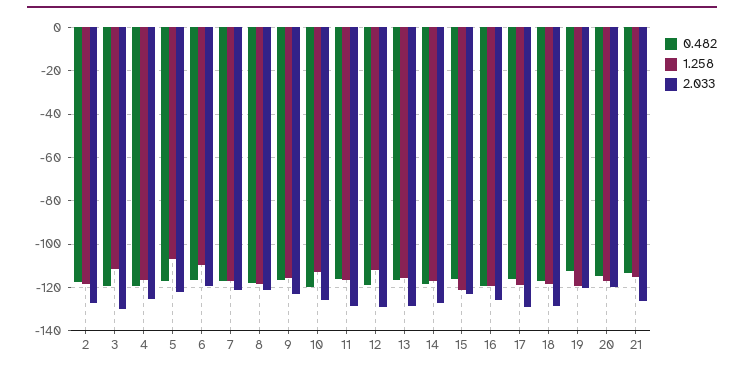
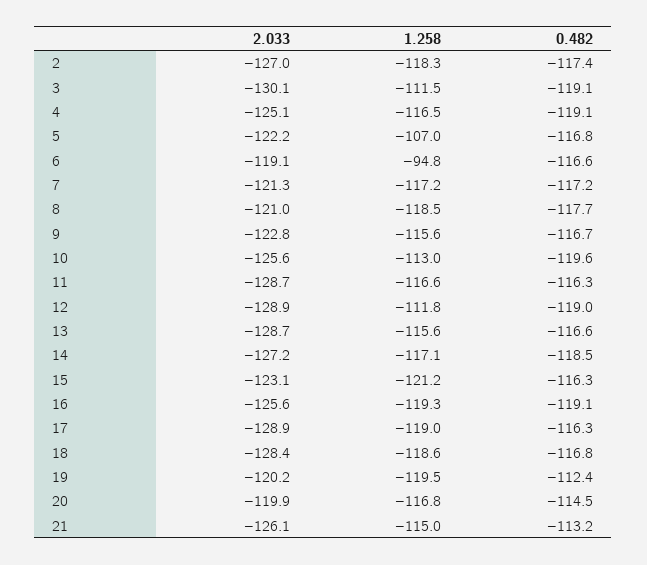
  {
    "0.482": {
      "2": -117.4,
      "3": -119.1,
      "4": -119.1,
      "5": -116.8,
      "6": -116.6,
      "7": -117.2,
      "8": -117.7,
      "9": -116.7,
      "10": -119.6,
      "11": -116.3,
      "12": -119,
      "13": -116.6,
      "14": -118.5,
      "15": -116.3,
      "16": -119.1,
      "17": -116.3,
      "18": -116.8,
      "19": -112.4,
      "20": -114.5,
      "21": -113.2
    },
    "1.258": {
      "2": -118.3,
      "3": -111.5,
      "4": -116.5,
      "5": -107,
-     "6": -110,
+     "6": -94.8,
      "7": -117.2,
      "8": -118.5,
      "9": -115.6,
      "10": -113,
      "11": -116.6,
      "12": -111.8,
      "13": -115.6,
      "14": -117.1,
      "15": -121.2,
      "16": -119.3,
      "17": -119,
      "18": -118.6,
      "19": -119.5,
      "20": -116.8,
      "21": -115
    },
    "2.033": {
      "2": -127,
      "3": -130.1,
      "4": -125.1,
      "5": -122.2,
      "6": -119.1,
      "7": -121.3,
      "8": -121,
      "9": -122.8,
      "10": -125.6,
      "11": -128.7,
      "12": -128.9,
      "13": -128.7,
      "14": -127.2,
      "15": -123.1,
      "16": -125.6,
      "17": -128.9,
      "18": -128.4,
      "19": -120.2,
      "20": -119.9,
      "21": -126.1
    }
  }

